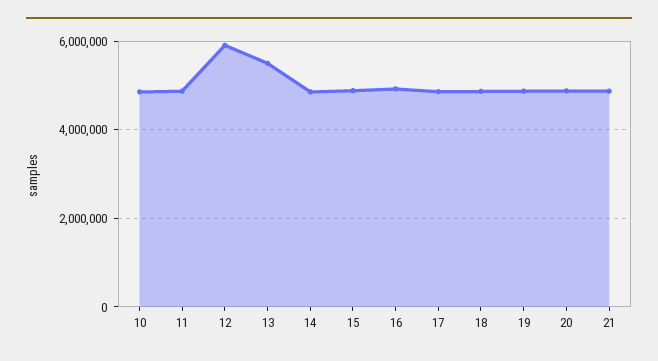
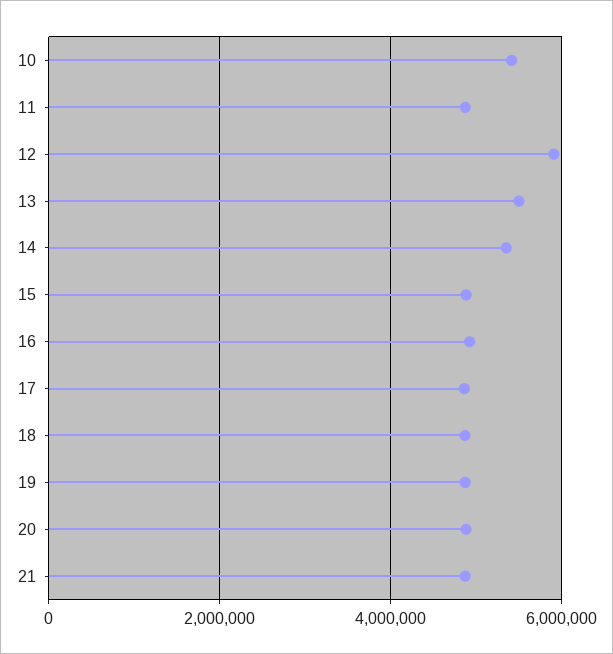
  {
-   "10": 4800000,
+   "10": 5400000,
    "11": 4800000,
    "12": 6000000,
    "13": 5400000,
-   "14": 4800000,
+   "14": 5400000,
    "15": 4800000,
    "16": 5000000,
    "17": 4800000,
    "18": 4800000,
    "19": 4800000,
    "20": 4800000,
    "21": 4800000
  }

